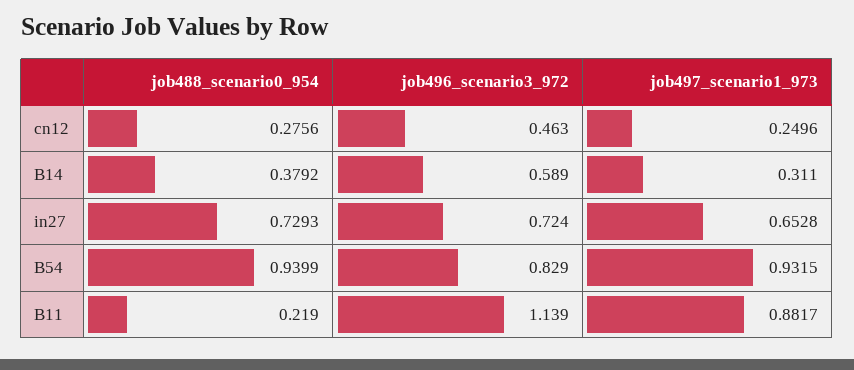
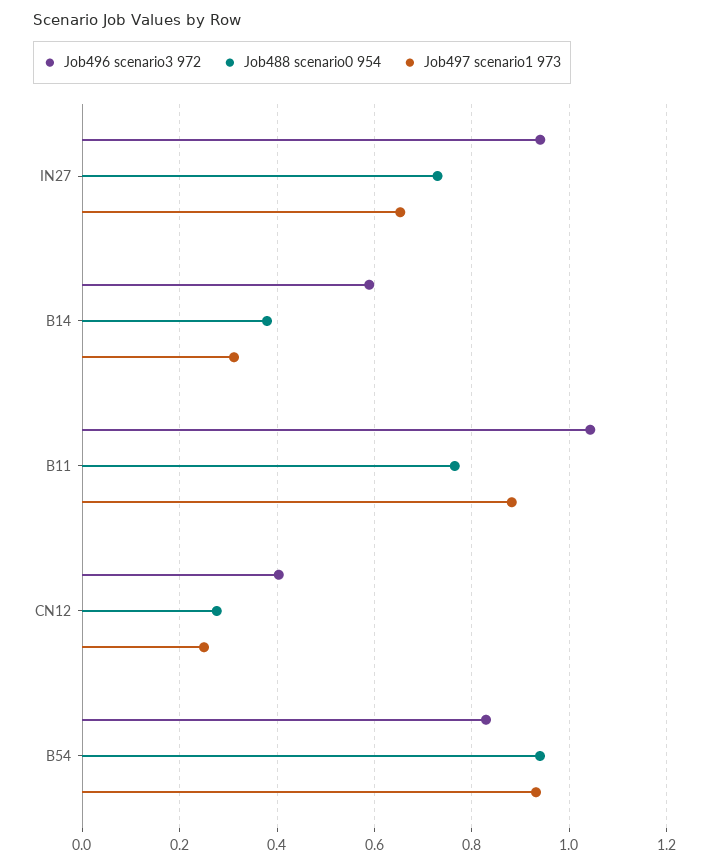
  {
    "job488_scenario0_954": {
      "cn12": 0.2756,
      "B14": 0.3792,
      "in27": 0.7293,
      "B54": 0.9399,
-     "B11": 0.219
+     "B11": 0.76
    },
    "job496_scenario3_972": {
-     "cn12": 0.463,
+     "cn12": 0.4,
      "B14": 0.589,
-     "in27": 0.724,
+     "in27": 0.94,
      "B54": 0.829,
-     "B11": 1.139
+     "B11": 1.04
    },
    "job497_scenario1_973": {
      "cn12": 0.2496,
      "B14": 0.311,
      "in27": 0.6528,
      "B54": 0.9315,
      "B11": 0.8817
    }
  }

